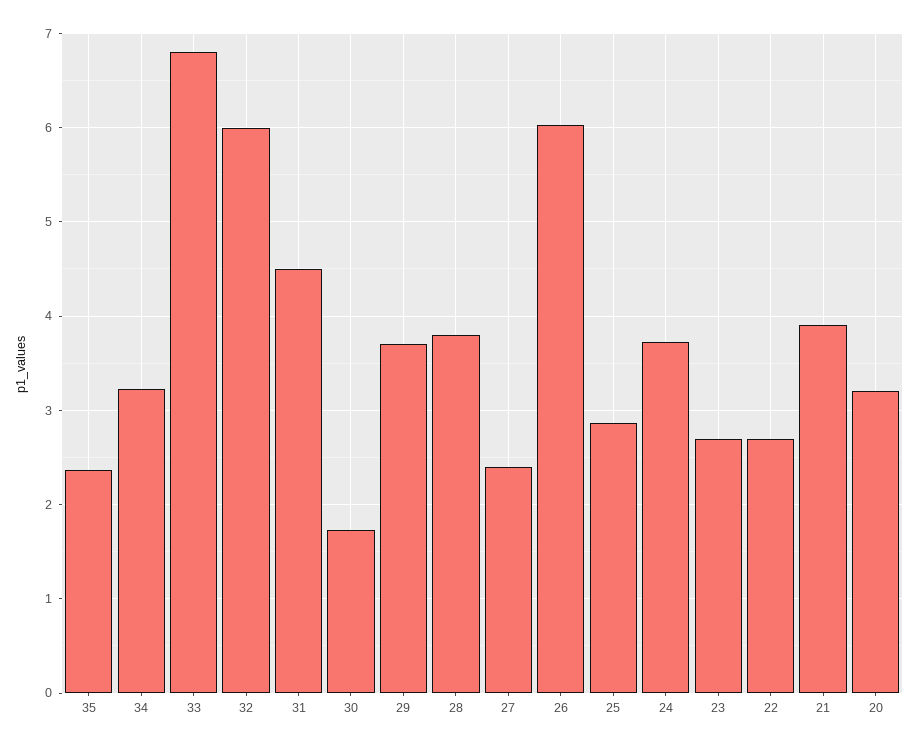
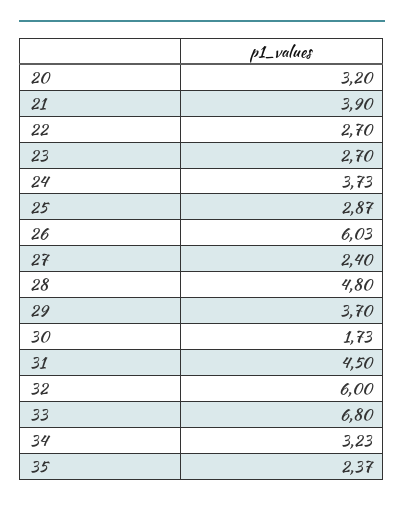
  {
    "35": 2.37,
    "34": 3.23,
    "33": 6.8,
    "32": 6,
    "31": 4.5,
    "30": 1.73,
    "29": 3.7,
-   "28": 3.8,
+   "28": 4.8,
    "27": 2.4,
    "26": 6.03,
    "25": 2.87,
    "24": 3.73,
    "23": 2.7,
    "22": 2.7,
    "21": 3.9,
    "20": 3.2
  }

